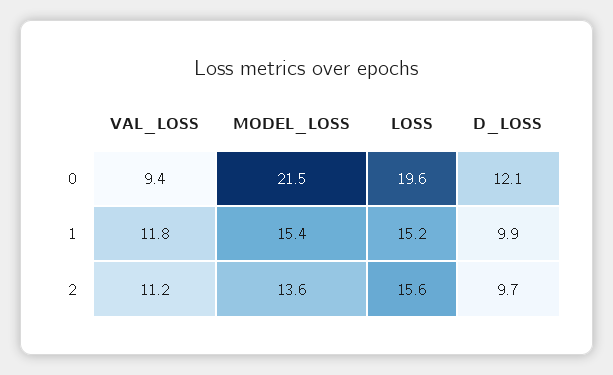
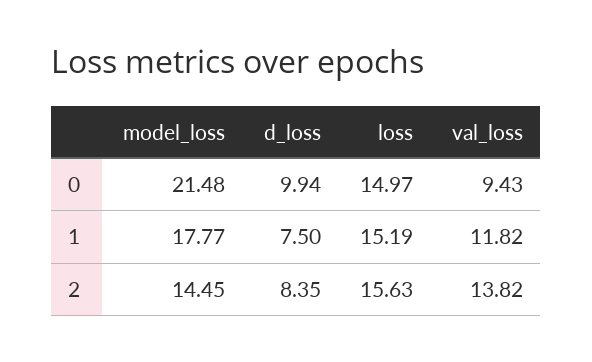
  {
    "VAL_LOSS": {
      "0": 9.43,
      "1": 11.82,
-     "2": 11.2
+     "2": 13.82
    },
    "MODEL_LOSS": {
      "0": 21.48,
-     "1": 15.4,
+     "1": 17.77,
-     "2": 13.6
+     "2": 14.45
    },
    "LOSS": {
-     "0": 19.6,
+     "0": 14.97,
      "1": 15.19,
      "2": 15.63
    },
    "D_LOSS": {
-     "0": 12.1,
+     "0": 9.94,
-     "1": 9.9,
+     "1": 7.5,
-     "2": 9.7
+     "2": 8.35
    }
  }

